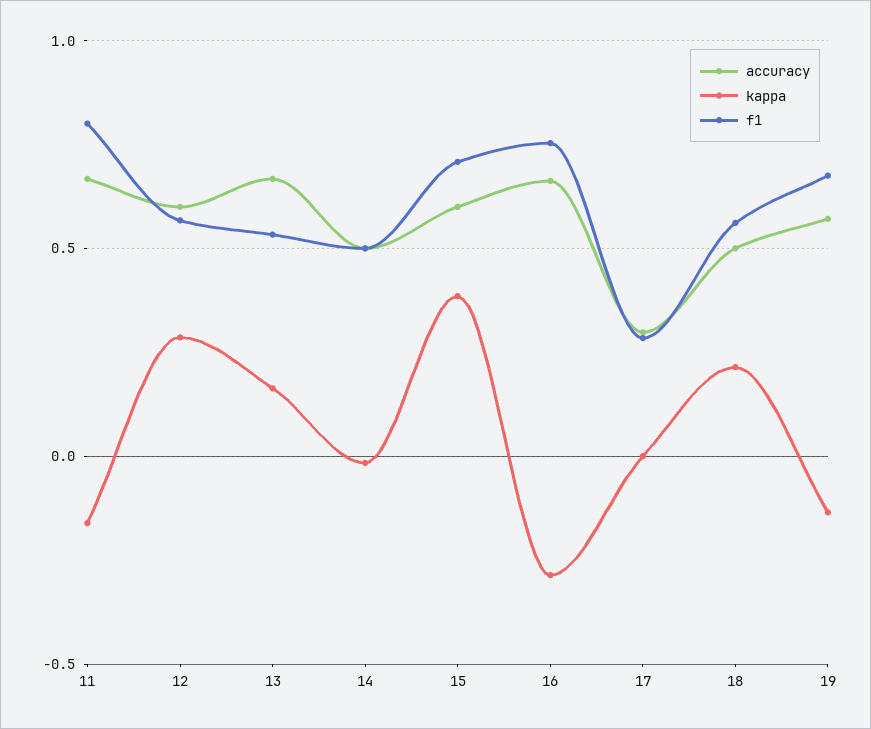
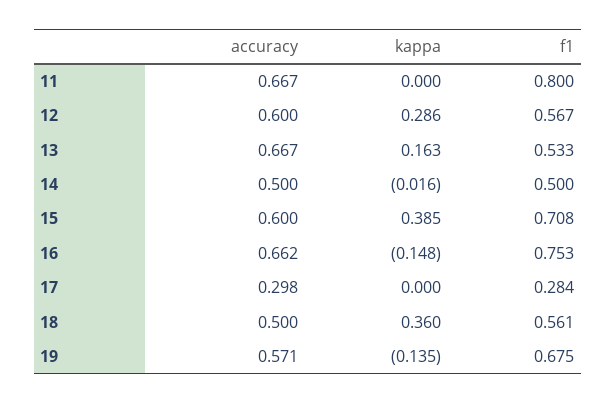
  {
    "accuracy": {
      "11": 0.667,
      "12": 0.6,
      "13": 0.667,
      "14": 0.5,
      "15": 0.6,
      "16": 0.662,
      "17": 0.298,
      "18": 0.5,
      "19": 0.571
    },
    "kappa": {
-     "11": -0.15,
+     "11": 0,
      "12": 0.286,
      "13": 0.163,
      "14": -0.016,
      "15": 0.385,
-     "16": -0.3,
+     "16": -0.148,
      "17": 0,
-     "18": 0.2,
+     "18": 0.36,
      "19": -0.135
    },
    "f1": {
      "11": 0.8,
      "12": 0.567,
      "13": 0.533,
      "14": 0.5,
      "15": 0.708,
      "16": 0.753,
      "17": 0.284,
      "18": 0.561,
      "19": 0.675
    }
  }

